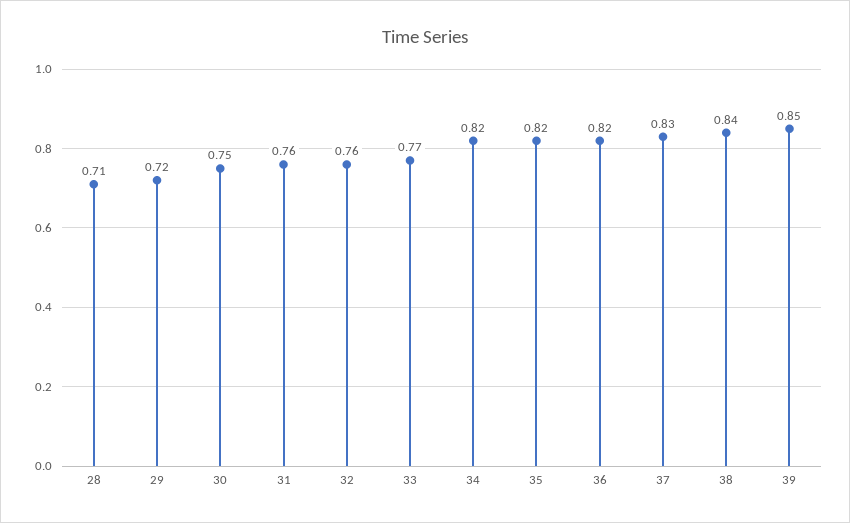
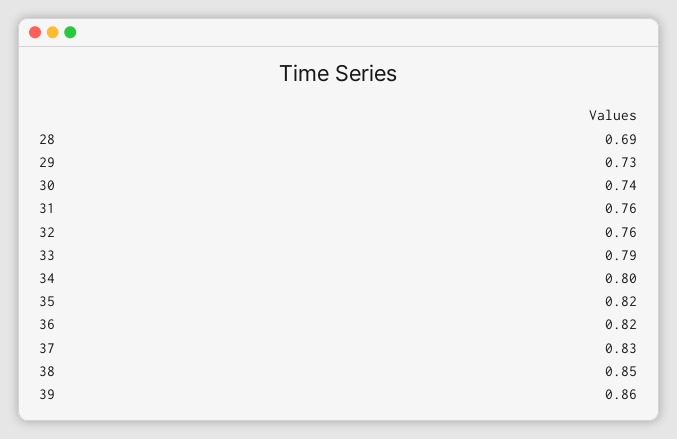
  {
-   "28": 0.71,
+   "28": 0.69,
-   "29": 0.72,
+   "29": 0.73,
-   "30": 0.75,
+   "30": 0.74,
    "31": 0.76,
    "32": 0.76,
-   "33": 0.77,
+   "33": 0.79,
-   "34": 0.82,
+   "34": 0.8,
    "35": 0.82,
    "36": 0.82,
    "37": 0.83,
-   "38": 0.84,
+   "38": 0.85,
-   "39": 0.85
+   "39": 0.86
  }

